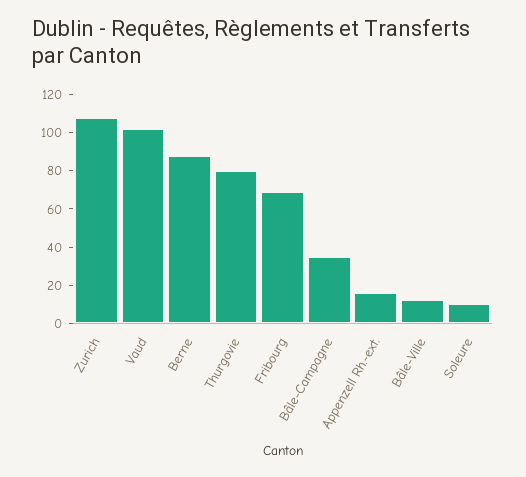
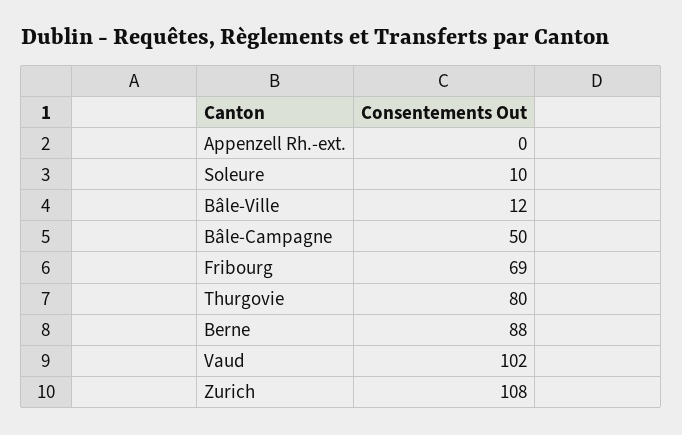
  {
    "Zurich": 108,
    "Vaud": 102,
    "Berne": 88,
    "Thurgovie": 80,
    "Fribourg": 69,
-   "Bâle-Campagne": 35,
+   "Bâle-Campagne": 50,
-   "Appenzell Rh.-ext.": 15,
+   "Appenzell Rh.-ext.": 0,
    "Bâle-Ville": 12,
    "Soleure": 10
  }

